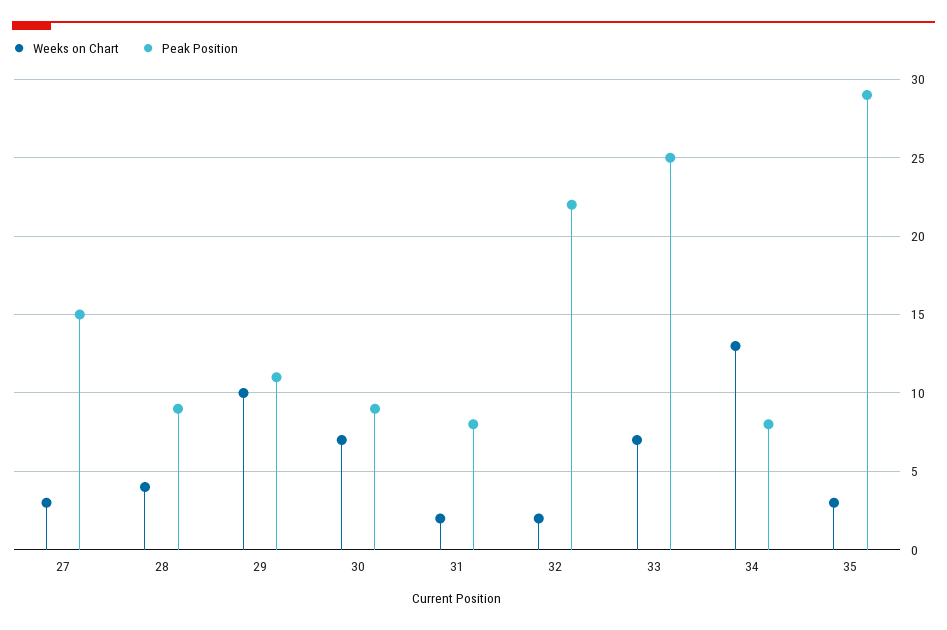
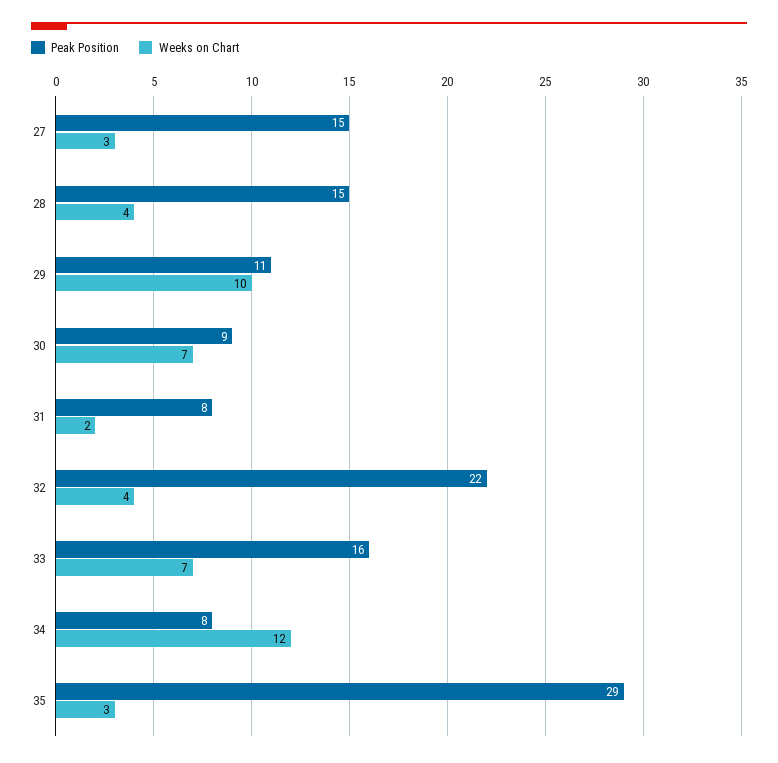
  {
    "Weeks on Chart": {
      "27": 3,
      "28": 4,
      "29": 10,
      "30": 7,
      "31": 2,
-     "32": 2,
+     "32": 4,
      "33": 7,
-     "34": 13,
+     "34": 12,
      "35": 3
    },
    "Peak Position": {
      "27": 15,
-     "28": 9,
+     "28": 15,
      "29": 11,
      "30": 9,
      "31": 8,
      "32": 22,
-     "33": 25,
+     "33": 16,
      "34": 8,
      "35": 29
    }
  }

